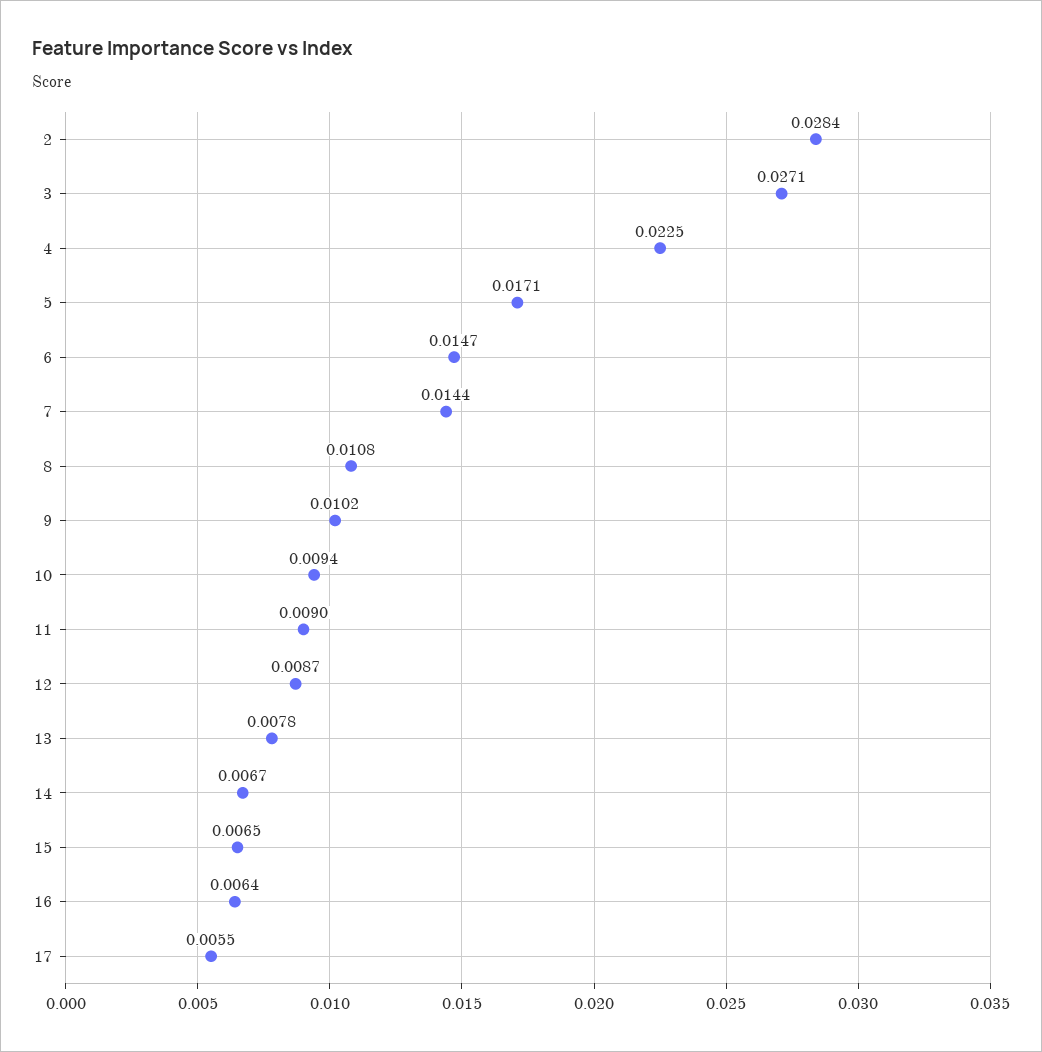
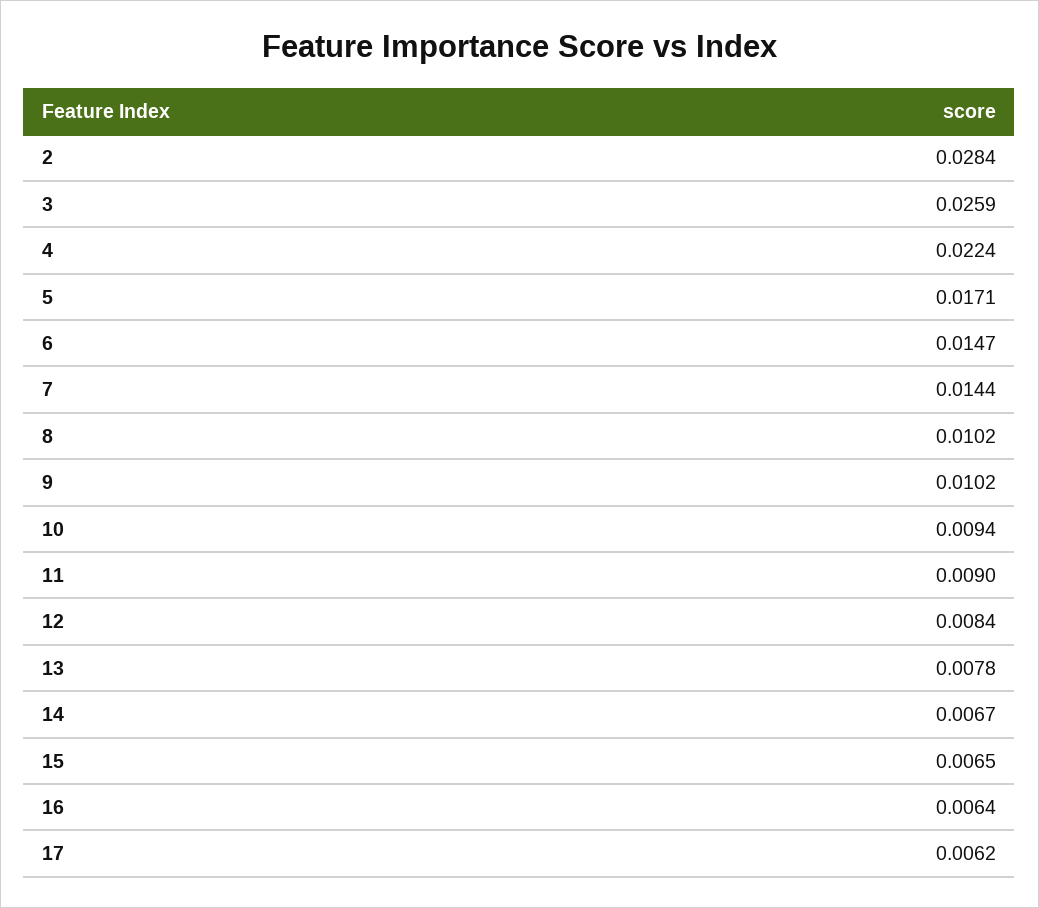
  {
    "2": 0.0284,
-   "3": 0.0271,
+   "3": 0.0259,
-   "4": 0.0225,
+   "4": 0.0224,
    "5": 0.0171,
    "6": 0.0147,
    "7": 0.0144,
-   "8": 0.0108,
+   "8": 0.0102,
    "9": 0.0102,
    "10": 0.0094,
    "11": 0.009,
-   "12": 0.0087,
+   "12": 0.0084,
    "13": 0.0078,
    "14": 0.0067,
    "15": 0.0065,
    "16": 0.0064,
-   "17": 0.0055
+   "17": 0.0062
  }

